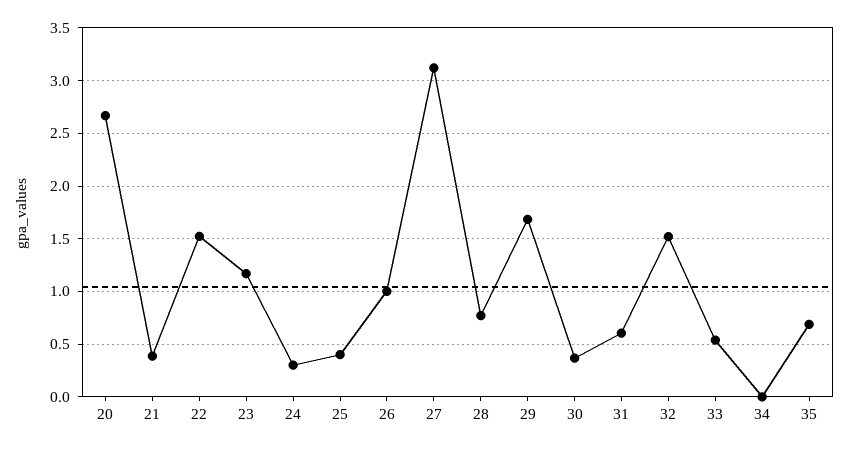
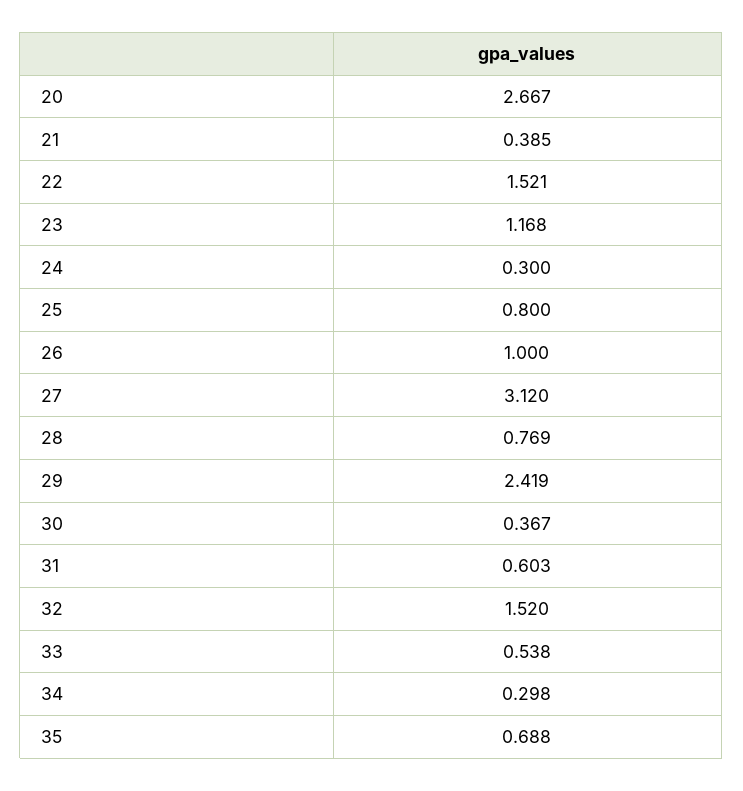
  {
    "20": 2.667,
    "21": 0.385,
    "22": 1.521,
    "23": 1.168,
    "24": 0.3,
-   "25": 0.4,
+   "25": 0.8,
    "26": 1,
    "27": 3.12,
    "28": 0.769,
-   "29": 1.7,
+   "29": 2.419,
    "30": 0.367,
    "31": 0.603,
    "32": 1.52,
    "33": 0.538,
-   "34": 0,
+   "34": 0.298,
    "35": 0.688
  }

